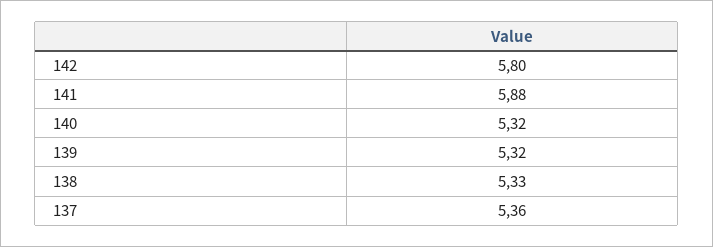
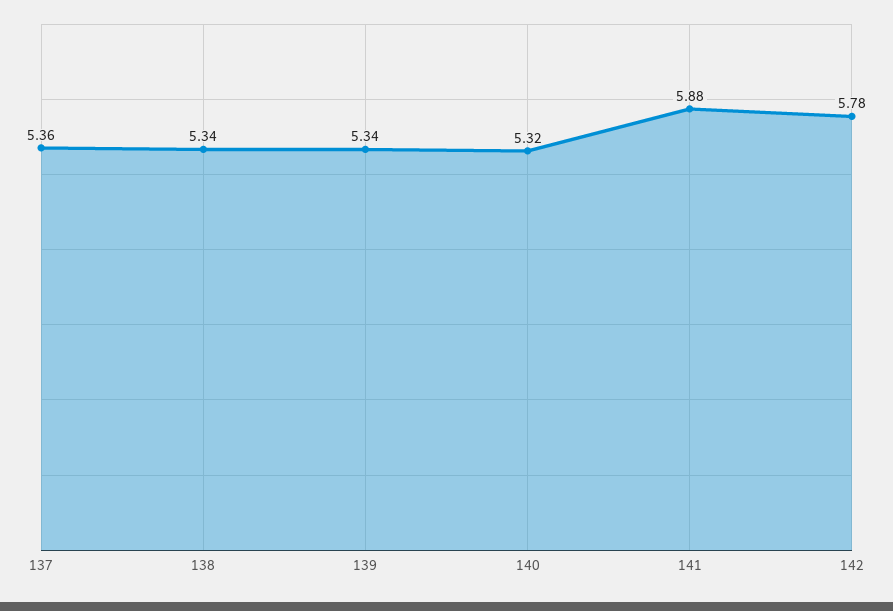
  {
-   "142": 5.8,
+   "142": 5.78,
    "141": 5.88,
    "140": 5.32,
-   "139": 5.32,
+   "139": 5.34,
-   "138": 5.33,
+   "138": 5.34,
    "137": 5.36
  }

